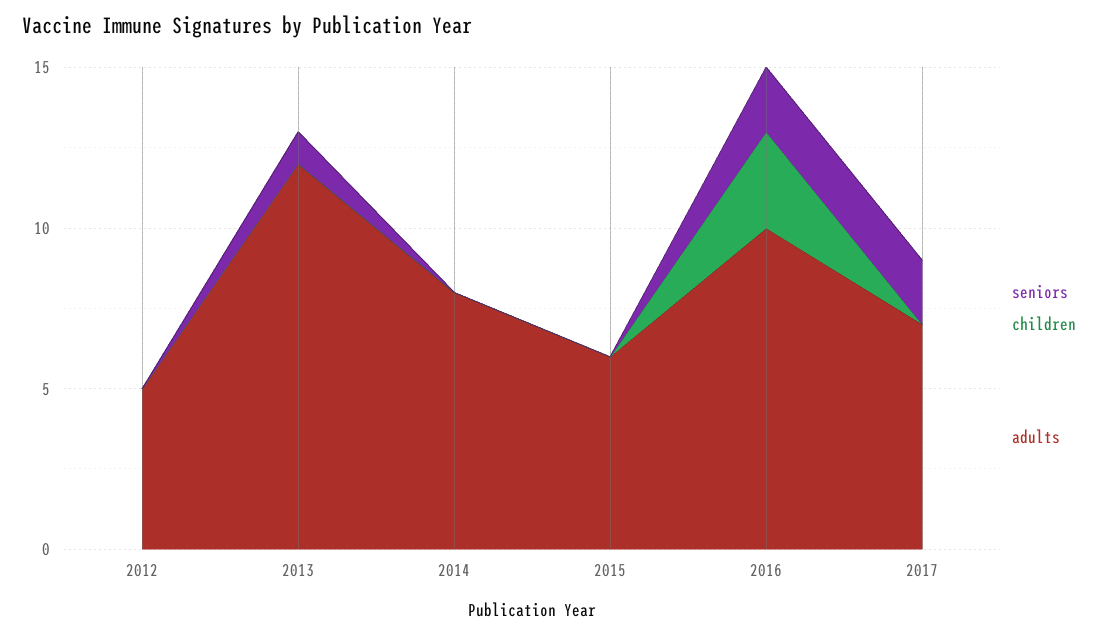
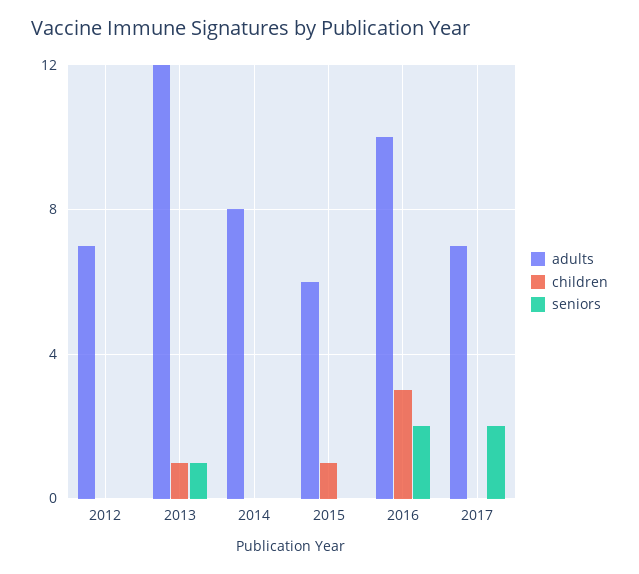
  {
    "seniors": {
      "2012": 0,
      "2013": 1,
      "2014": 0,
      "2015": 0,
      "2016": 2,
      "2017": 2
    },
    "children": {
      "2012": 0,
-     "2013": 0,
+     "2013": 1,
      "2014": 0,
-     "2015": 0,
+     "2015": 1,
      "2016": 3,
      "2017": 0
    },
    "adults": {
-     "2012": 5,
+     "2012": 7,
      "2013": 12,
      "2014": 8,
      "2015": 6,
      "2016": 10,
      "2017": 7
    }
  }

